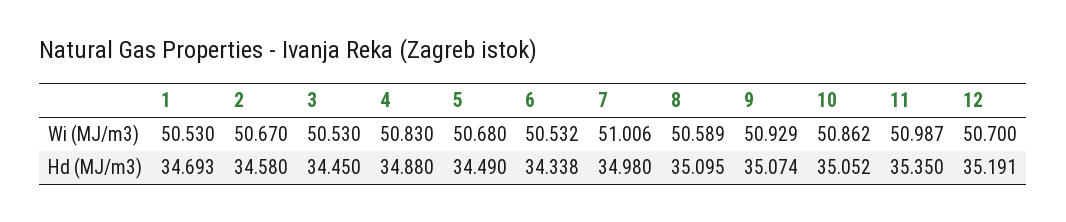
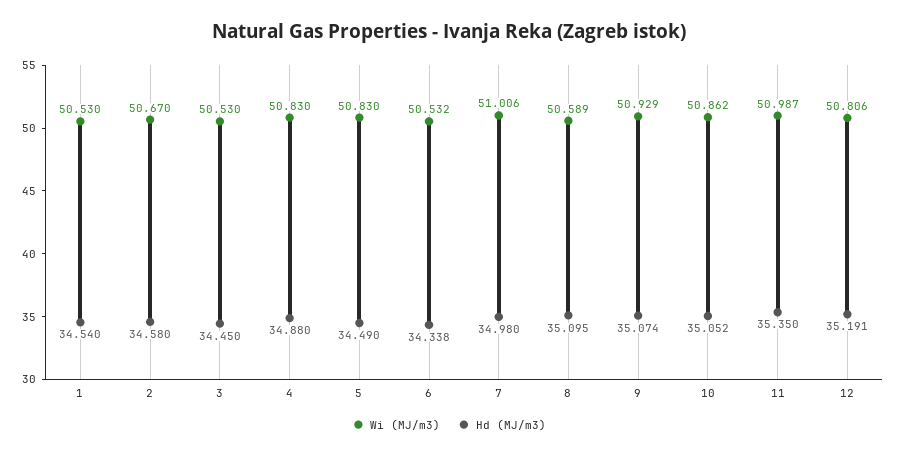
  {
    "Wi (MJ/m3)": {
      "1": 50.53,
      "2": 50.67,
      "3": 50.53,
      "4": 50.83,
-     "5": 50.68,
+     "5": 50.83,
      "6": 50.532,
      "7": 51.006,
      "8": 50.589,
      "9": 50.929,
      "10": 50.862,
      "11": 50.987,
-     "12": 50.7
+     "12": 50.806
    },
    "Hd (MJ/m3)": {
-     "1": 34.693,
+     "1": 34.54,
      "2": 34.58,
      "3": 34.45,
      "4": 34.88,
      "5": 34.49,
      "6": 34.338,
      "7": 34.98,
      "8": 35.095,
      "9": 35.074,
      "10": 35.052,
      "11": 35.35,
      "12": 35.191
    }
  }

